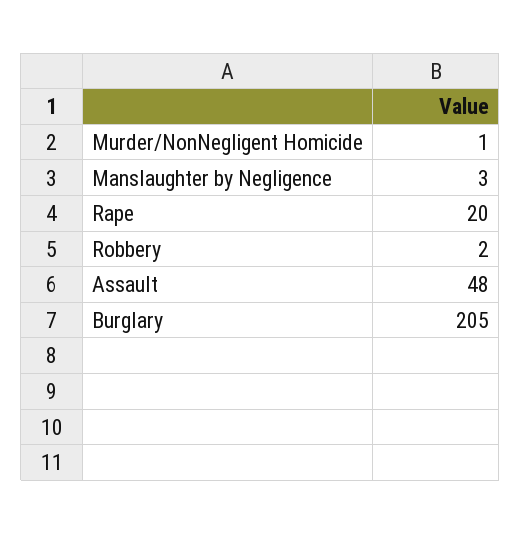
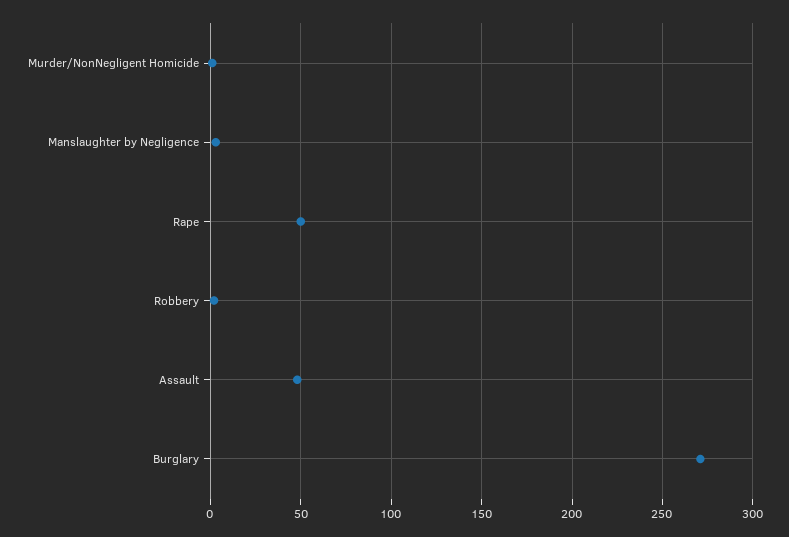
  {
    "Murder/NonNegligent Homicide": 1,
    "Manslaughter by Negligence": 3,
-   "Rape": 20,
+   "Rape": 50,
    "Robbery": 2,
    "Assault": 48,
-   "Burglary": 205
+   "Burglary": 270
  }

